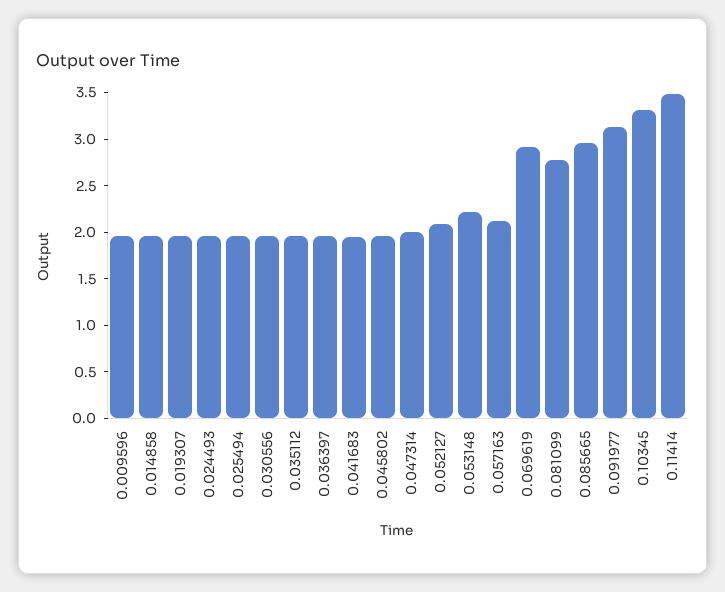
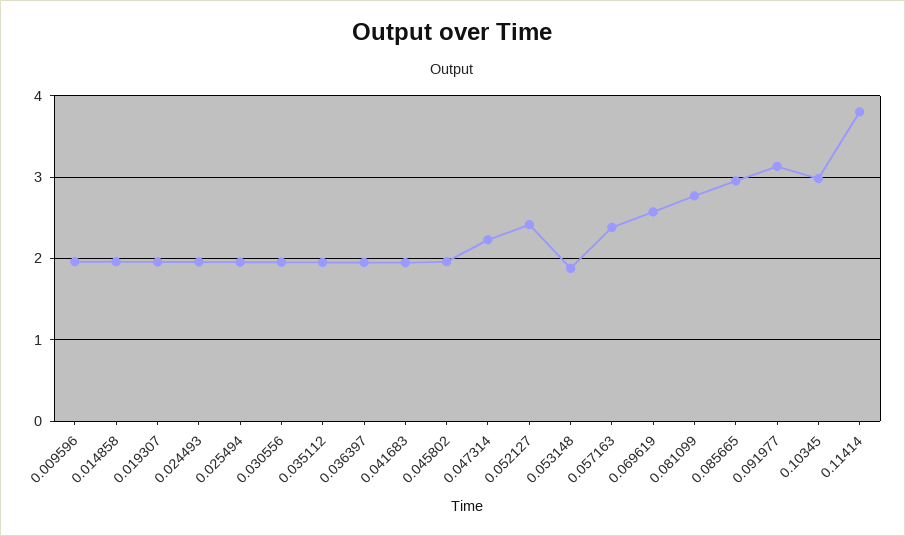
  {
    "0.009596": 2,
    "0.014858": 2,
    "0.019307": 2,
    "0.024493": 2,
    "0.025494": 2,
    "0.030556": 2,
    "0.035112": 2,
    "0.036397": 2,
    "0.041683": 2,
    "0.045802": 2,
-   "0.047314": 2,
+   "0.047314": 2.2,
-   "0.052127": 2.1,
+   "0.052127": 2.4,
-   "0.053148": 2.2,
+   "0.053148": 1.9,
-   "0.057163": 2.1,
+   "0.057163": 2.4,
-   "0.069619": 2.9,
+   "0.069619": 2.6,
    "0.081099": 2.8,
    "0.085665": 3,
    "0.091977": 3.1,
-   "0.10345": 3.3,
+   "0.10345": 3,
-   "0.11414": 3.5
+   "0.11414": 3.8
  }

